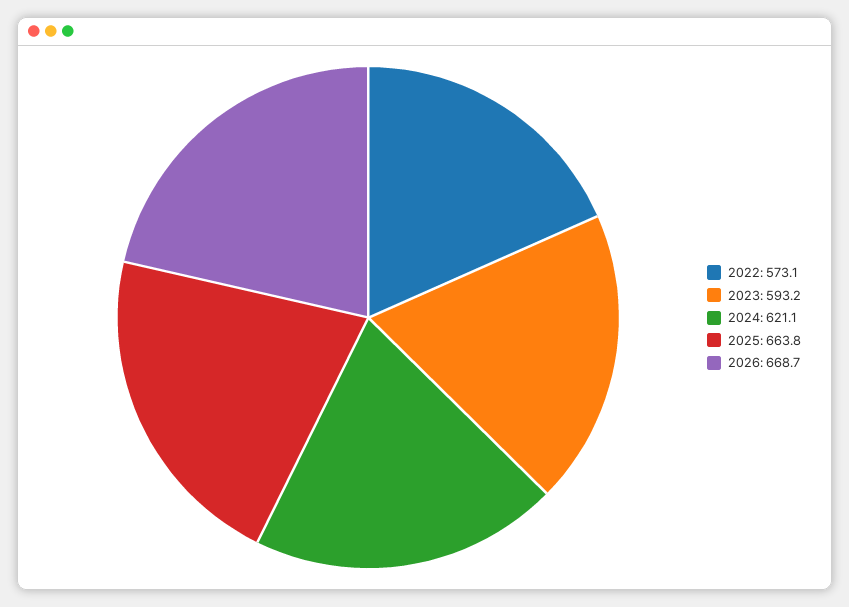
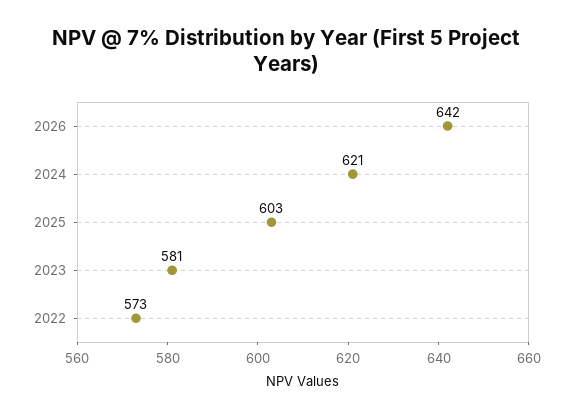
  {
    "2022": 573.1,
-   "2023": 593.2,
+   "2023": 581,
    "2024": 621.1,
-   "2025": 663.8,
+   "2025": 603,
-   "2026": 668.7
+   "2026": 642
  }

